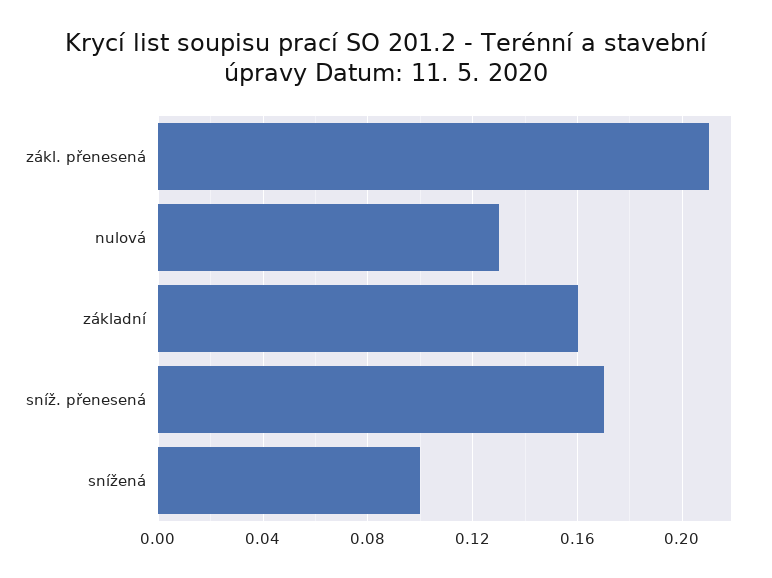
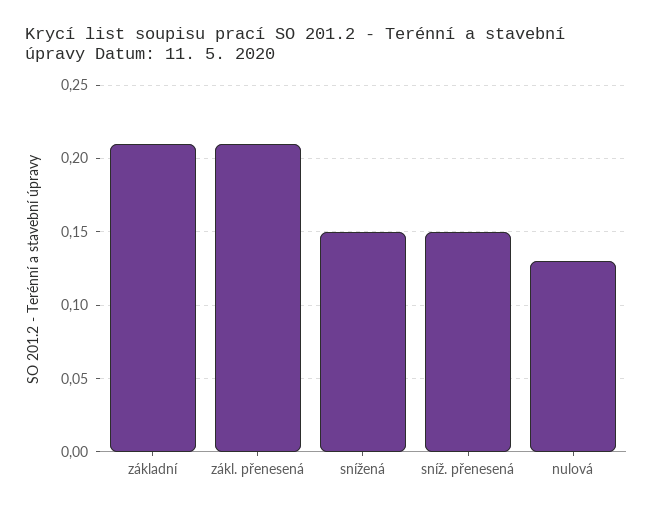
  {
    "zákl. přenesená": 0.21,
    "nulová": 0.13,
-   "základní": 0.16,
+   "základní": 0.21,
-   "sníž. přenesená": 0.17,
+   "sníž. přenesená": 0.15,
-   "snížená": 0.1
+   "snížená": 0.15
  }

